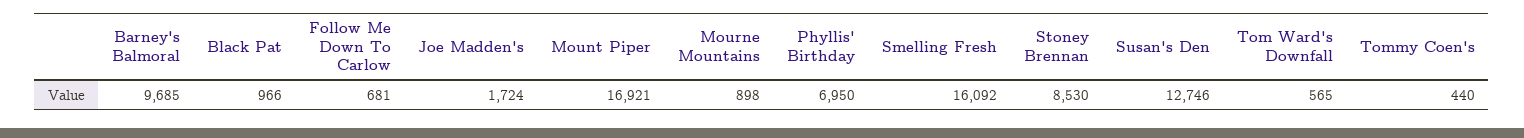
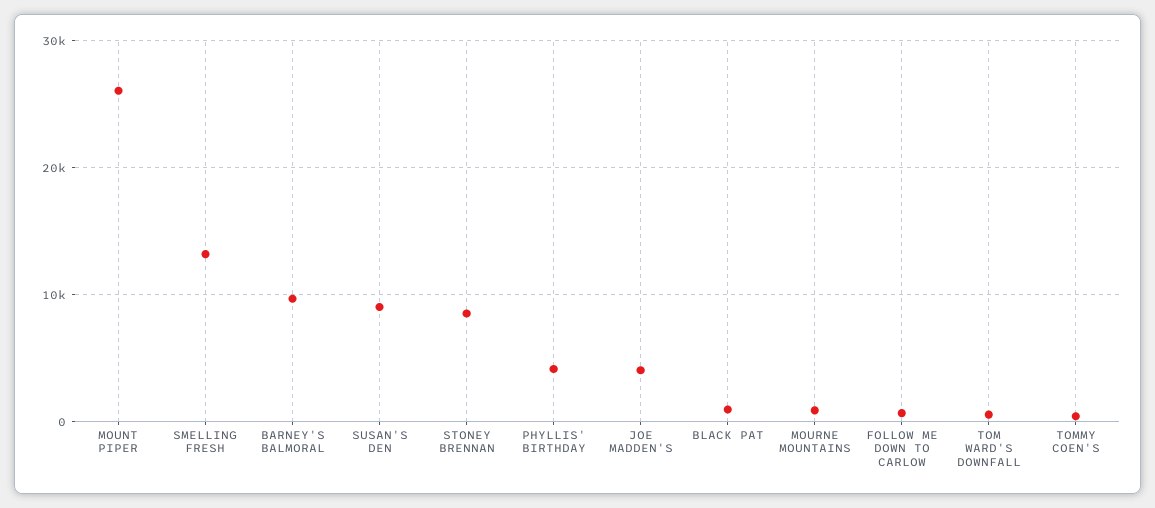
  {
    "Barney's Balmoral": 9685,
    "Black Pat": 966,
    "Follow Me Down To Carlow": 681,
-   "Joe Madden's": 1724,
+   "Joe Madden's": 4000,
-   "Mount Piper": 16921,
+   "Mount Piper": 26000,
    "Mourne Mountains": 898,
-   "Phyllis' Birthday": 6950,
+   "Phyllis' Birthday": 4000,
-   "Smelling Fresh": 16092,
+   "Smelling Fresh": 13000,
    "Stoney Brennan": 8530,
-   "Susan's Den": 12746,
+   "Susan's Den": 9000,
    "Tom Ward's Downfall": 565,
    "Tommy Coen's": 440
  }

